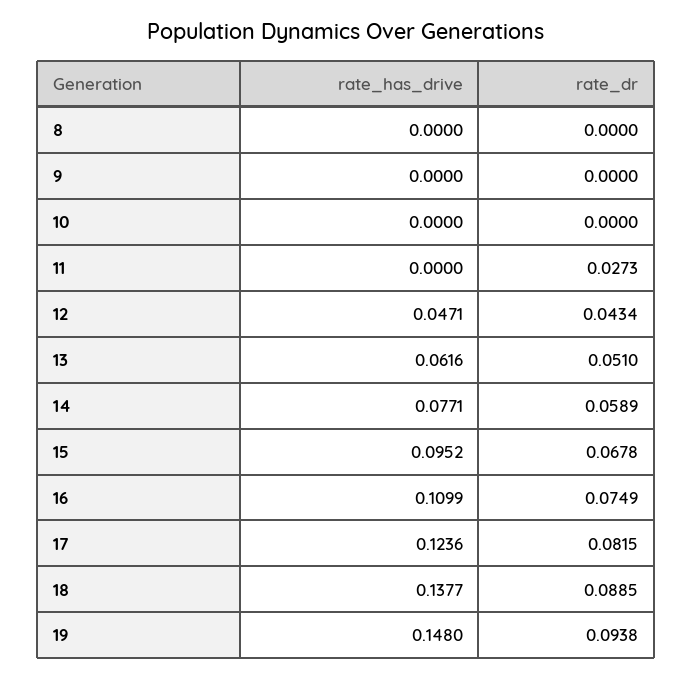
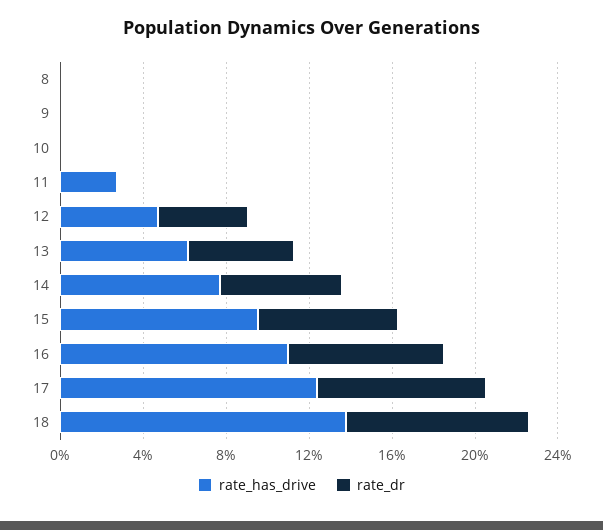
  {
    "rate_has_drive": {
      "8": 0,
      "9": 0,
      "10": 0,
-     "11": 0,
+     "11": 0.03,
      "12": 0.0471,
      "13": 0.0616,
      "14": 0.0771,
      "15": 0.0952,
      "16": 0.1099,
      "17": 0.1236,
-     "18": 0.1377,
+     "18": 0.1377
-     "19": 0.148
    },
    "rate_dr": {
      "8": 0,
      "9": 0,
      "10": 0,
-     "11": 0.0273,
+     "11": 0,
      "12": 0.0434,
      "13": 0.051,
      "14": 0.0589,
      "15": 0.0678,
      "16": 0.0749,
      "17": 0.0815,
-     "18": 0.0885,
+     "18": 0.0885
-     "19": 0.0938
    }
  }

